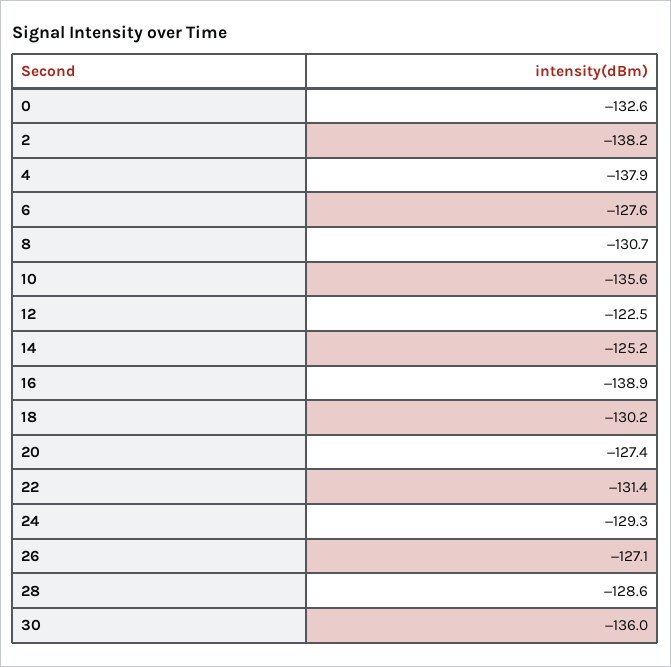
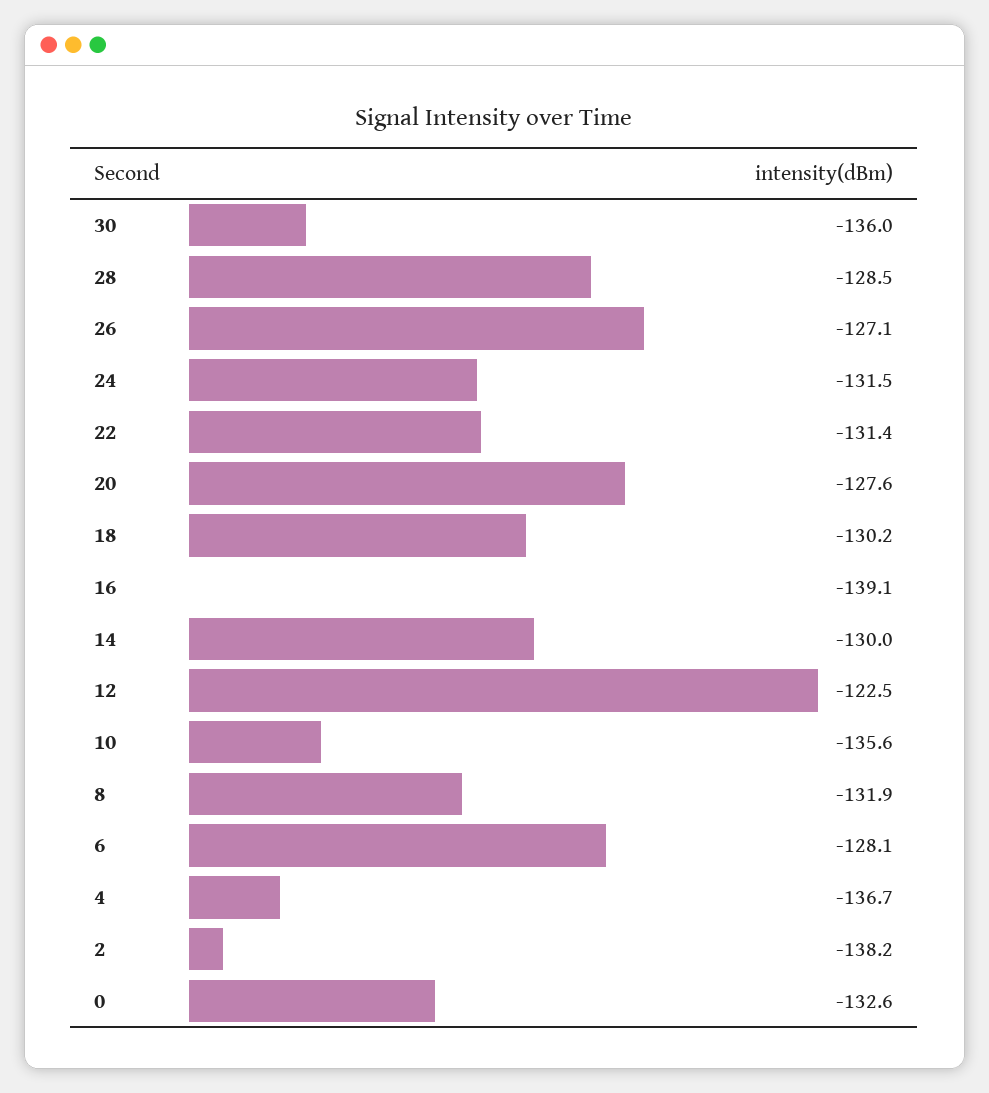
  {
    "0": -132.6,
    "2": -138.2,
-   "4": -137.9,
+   "4": -136.7,
-   "6": -127.6,
+   "6": -128.1,
-   "8": -130.7,
+   "8": -131.9,
    "10": -135.6,
    "12": -122.5,
-   "14": -125.2,
+   "14": -130,
-   "16": -138.9,
+   "16": -139.1,
    "18": -130.2,
-   "20": -127.4,
+   "20": -127.6,
    "22": -131.4,
-   "24": -129.3,
+   "24": -131.5,
    "26": -127.1,
-   "28": -128.6,
+   "28": -128.5,
    "30": -136
  }

